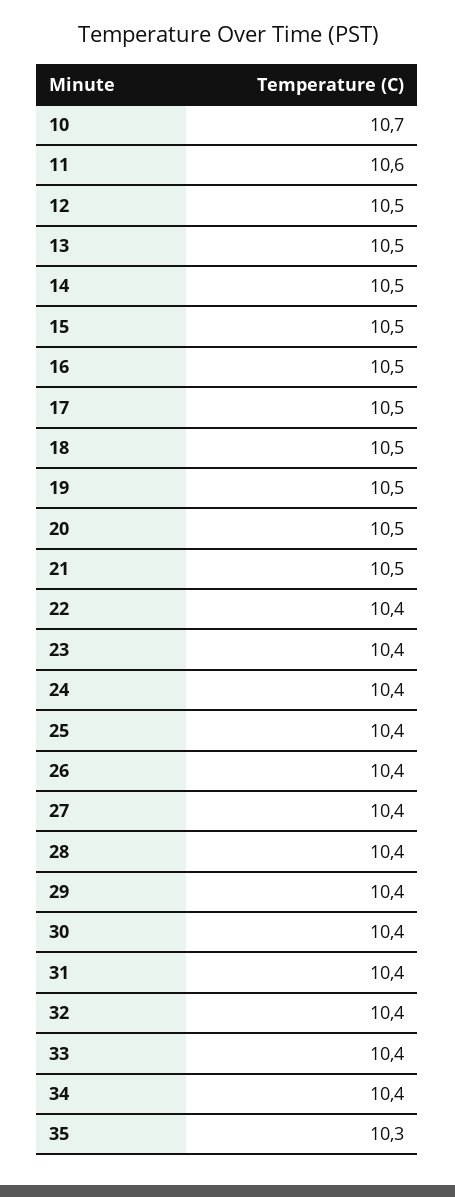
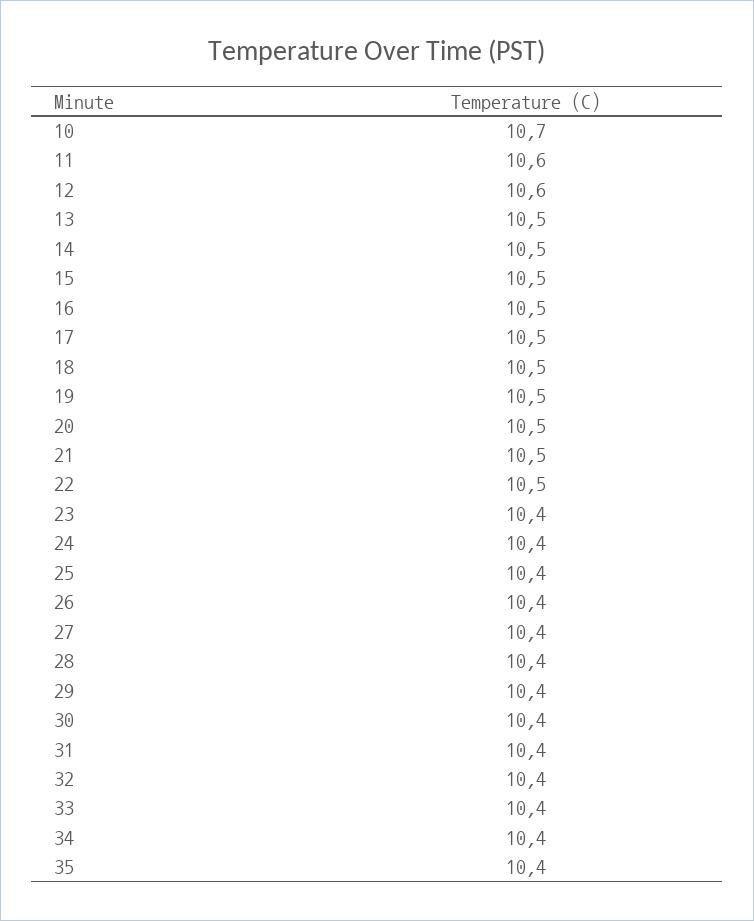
  {
    "10": 10.7,
    "11": 10.6,
-   "12": 10.5,
+   "12": 10.6,
    "13": 10.5,
    "14": 10.5,
    "15": 10.5,
    "16": 10.5,
    "17": 10.5,
    "18": 10.5,
    "19": 10.5,
    "20": 10.5,
    "21": 10.5,
-   "22": 10.4,
+   "22": 10.5,
    "23": 10.4,
    "24": 10.4,
    "25": 10.4,
    "26": 10.4,
    "27": 10.4,
    "28": 10.4,
    "29": 10.4,
    "30": 10.4,
    "31": 10.4,
    "32": 10.4,
    "33": 10.4,
    "34": 10.4,
-   "35": 10.3
+   "35": 10.4
  }

